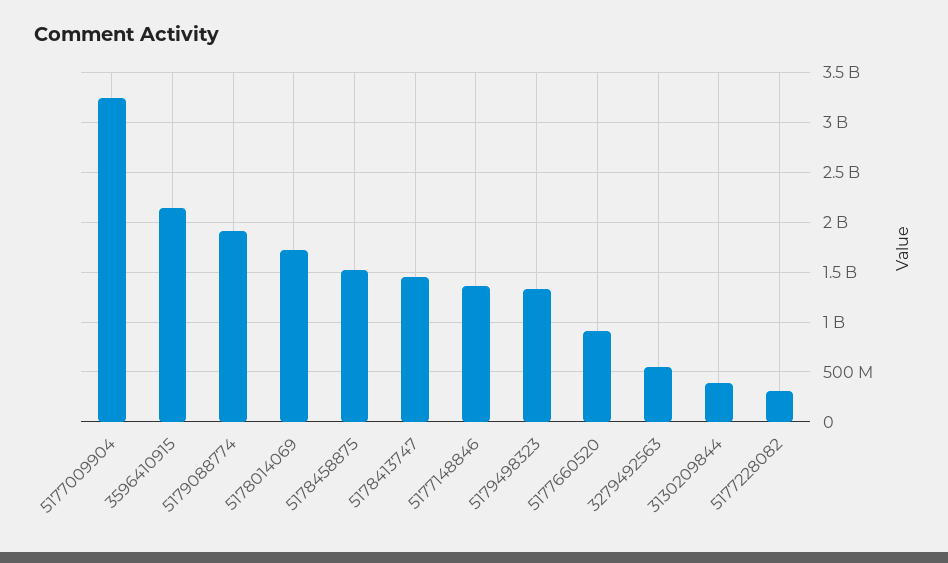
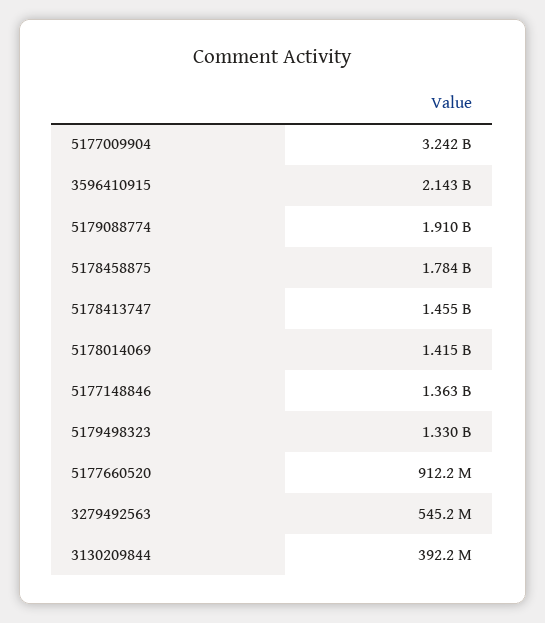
  {
    "5177009904": 3242000000,
    "3596410915": 2143000000,
    "5179088774": 1910000000,
-   "5178014069": 1700000000,
+   "5178014069": 1415000000,
-   "5178458875": 1500000000,
+   "5178458875": 1784000000,
    "5178413747": 1455000000,
    "5177148846": 1363000000,
    "5179498323": 1330000000,
    "5177660520": 912200000,
    "3279492563": 545200000,
-   "3130209844": 392200000,
+   "3130209844": 392200000
-   "5177228082": 300000000
  }

